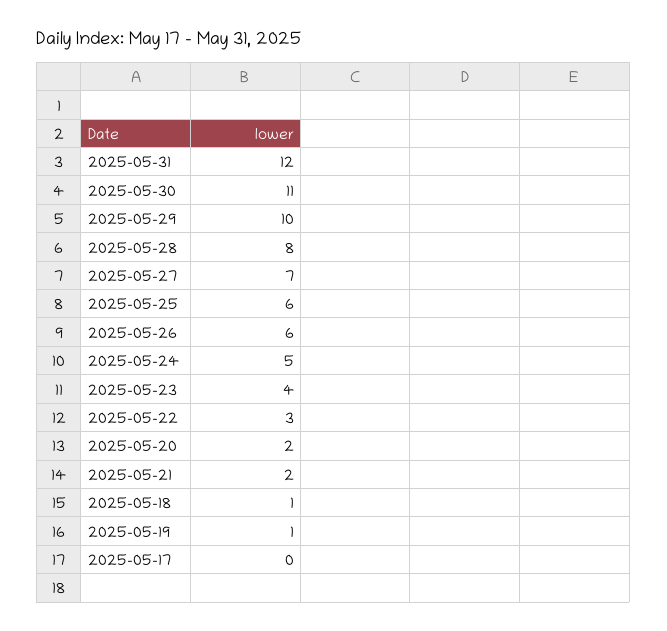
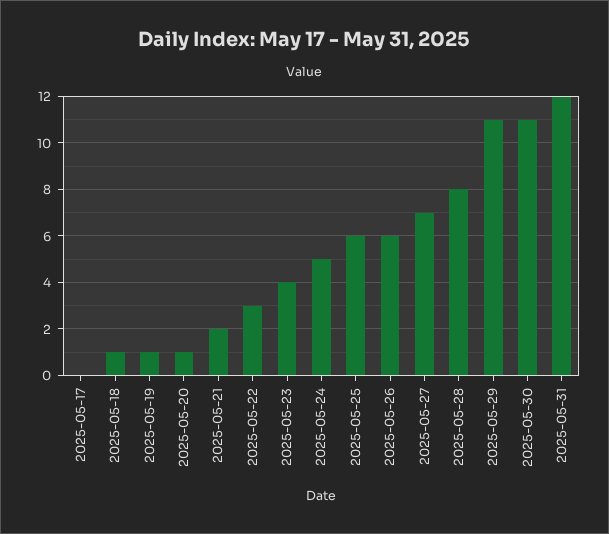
  {
    "2025-05-31": 12,
    "2025-05-30": 11,
-   "2025-05-29": 10,
+   "2025-05-29": 11,
    "2025-05-28": 8,
    "2025-05-27": 7,
    "2025-05-25": 6,
    "2025-05-26": 6,
    "2025-05-24": 5,
    "2025-05-23": 4,
    "2025-05-22": 3,
-   "2025-05-20": 2,
+   "2025-05-20": 1,
    "2025-05-21": 2,
    "2025-05-18": 1,
    "2025-05-19": 1,
    "2025-05-17": 0
  }

